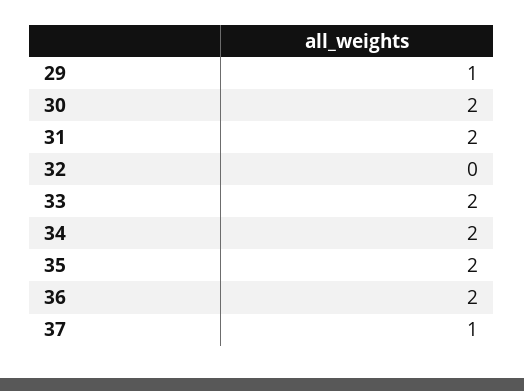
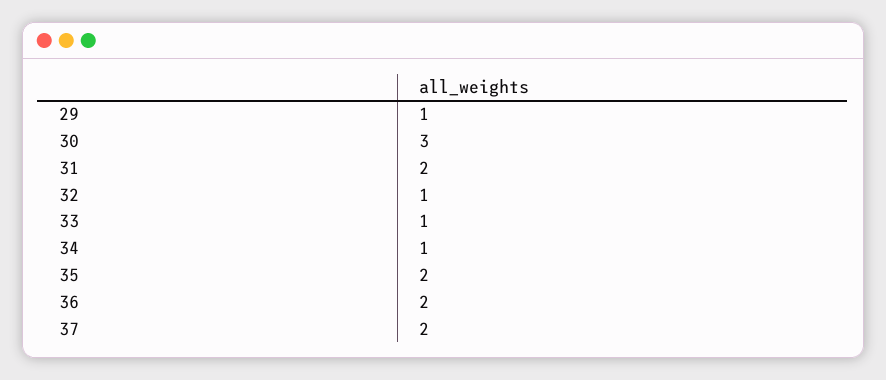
  {
    "29": 1,
-   "30": 2,
+   "30": 3,
    "31": 2,
-   "32": 0,
+   "32": 1,
-   "33": 2,
+   "33": 1,
-   "34": 2,
+   "34": 1,
    "35": 2,
    "36": 2,
-   "37": 1
+   "37": 2
  }

